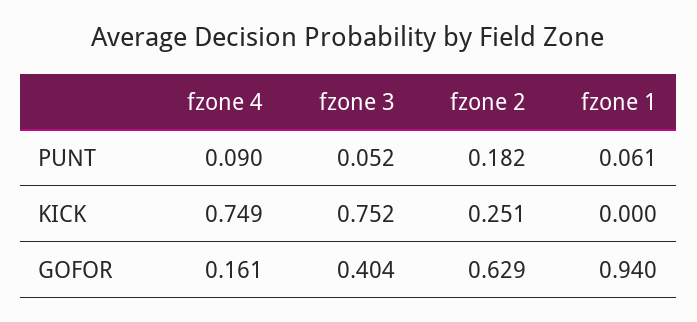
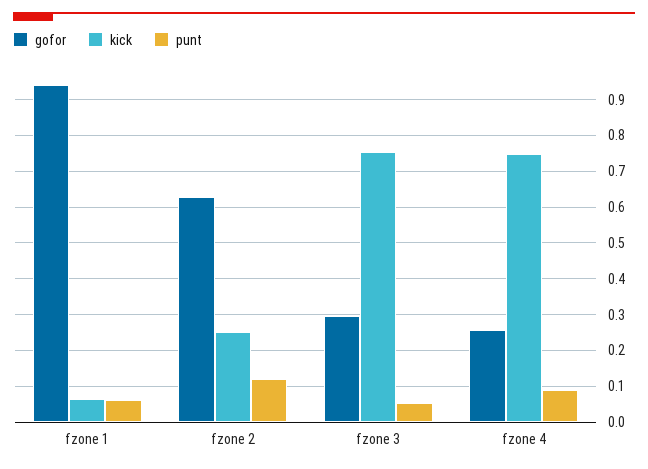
  {
    "PUNT": {
      "fzone 4": 0.09,
      "fzone 3": 0.052,
-     "fzone 2": 0.182,
+     "fzone 2": 0.12,
      "fzone 1": 0.061
    },
    "KICK": {
      "fzone 4": 0.749,
      "fzone 3": 0.752,
      "fzone 2": 0.251,
-     "fzone 1": 0
+     "fzone 1": 0.06
    },
    "GOFOR": {
-     "fzone 4": 0.161,
+     "fzone 4": 0.26,
-     "fzone 3": 0.404,
+     "fzone 3": 0.3,
      "fzone 2": 0.629,
      "fzone 1": 0.94
    }
  }

